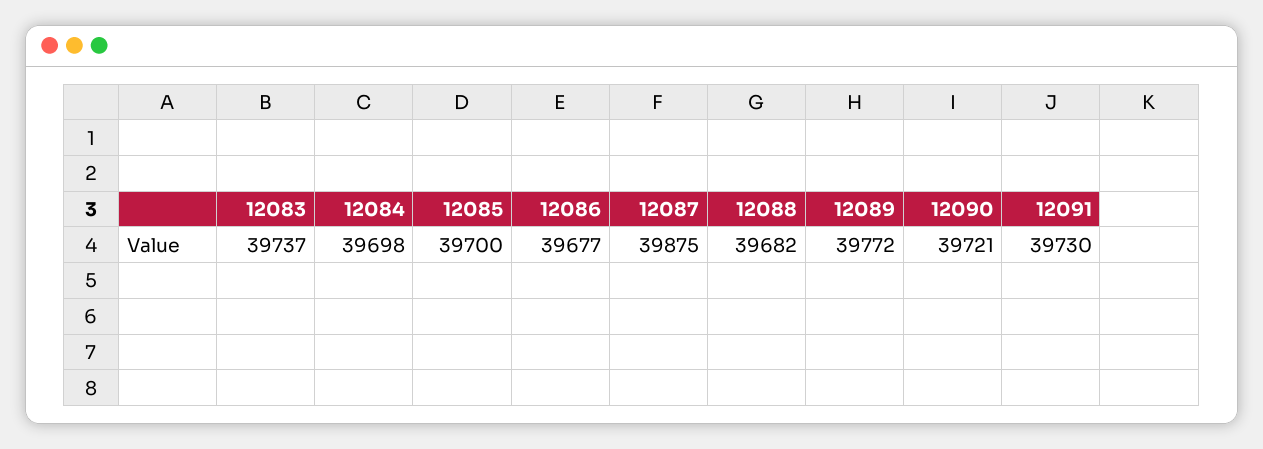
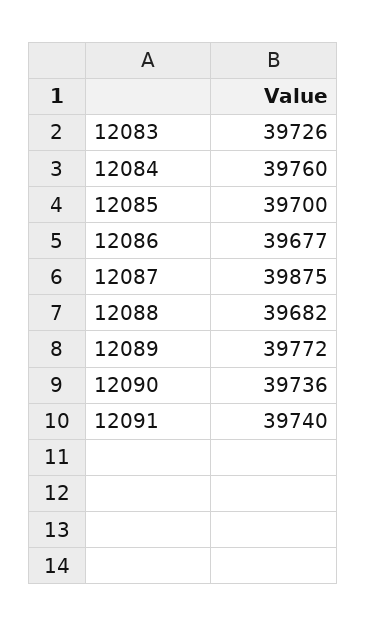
  {
-   "12083": 39737,
+   "12083": 39726,
-   "12084": 39698,
+   "12084": 39760,
    "12085": 39700,
    "12086": 39677,
    "12087": 39875,
    "12088": 39682,
    "12089": 39772,
-   "12090": 39721,
+   "12090": 39736,
-   "12091": 39730
+   "12091": 39740
  }

